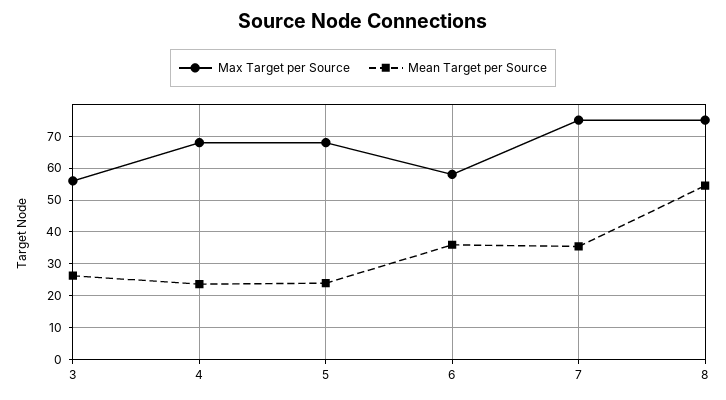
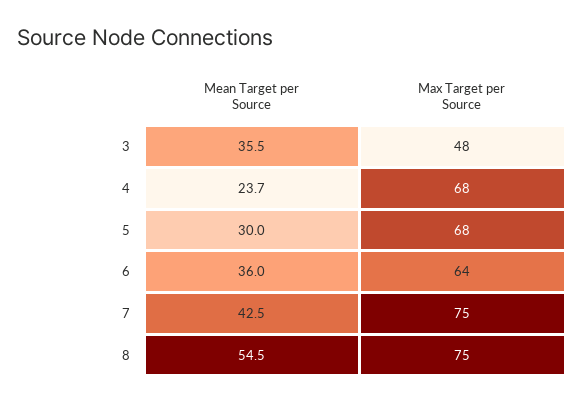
  {
    "Max Target per Source": {
-     "3": 56,
+     "3": 48,
      "4": 68,
      "5": 68,
-     "6": 58,
+     "6": 64,
      "7": 75,
      "8": 75
    },
    "Mean Target per Source": {
-     "3": 26,
+     "3": 35.5,
      "4": 23.7,
-     "5": 24,
+     "5": 30,
      "6": 36,
-     "7": 36,
+     "7": 42.5,
      "8": 54.5
    }
  }

